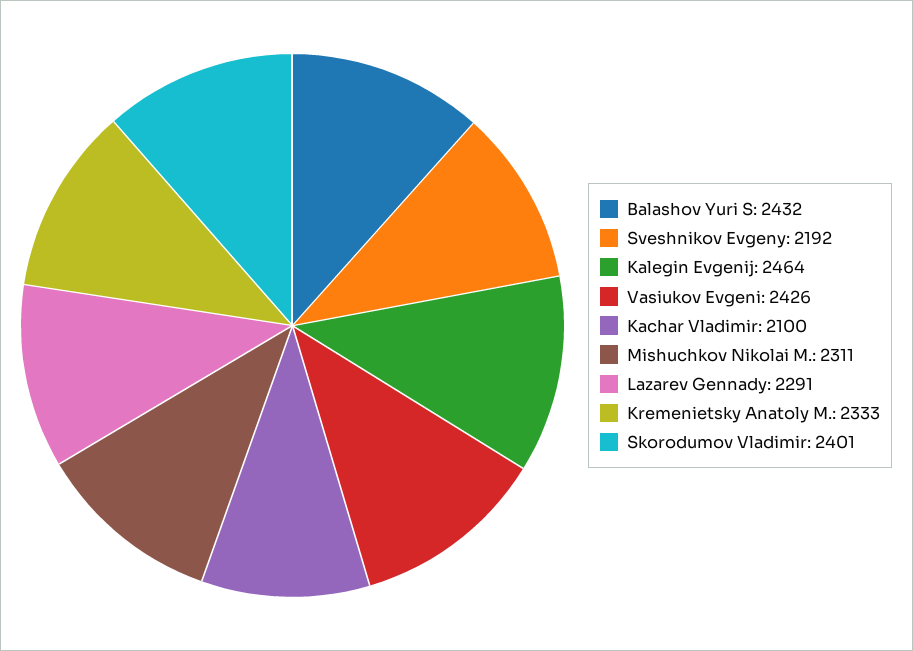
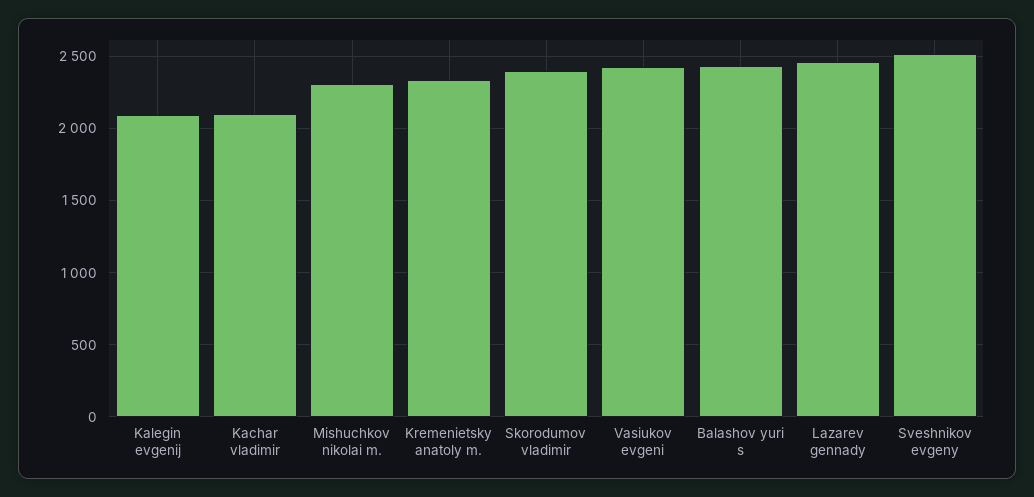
  {
    "Balashov Yuri S": 2432,
-   "Sveshnikov Evgeny": 2192,
+   "Sveshnikov Evgeny": 2500,
-   "Kalegin Evgenij": 2464,
+   "Kalegin Evgenij": 2100,
    "Vasiukov Evgeni": 2426,
    "Kachar Vladimir": 2100,
    "Mishuchkov Nikolai M.": 2311,
-   "Lazarev Gennady": 2291,
+   "Lazarev Gennady": 2450,
    "Kremenietsky Anatoly M.": 2333,
    "Skorodumov Vladimir": 2401
  }

